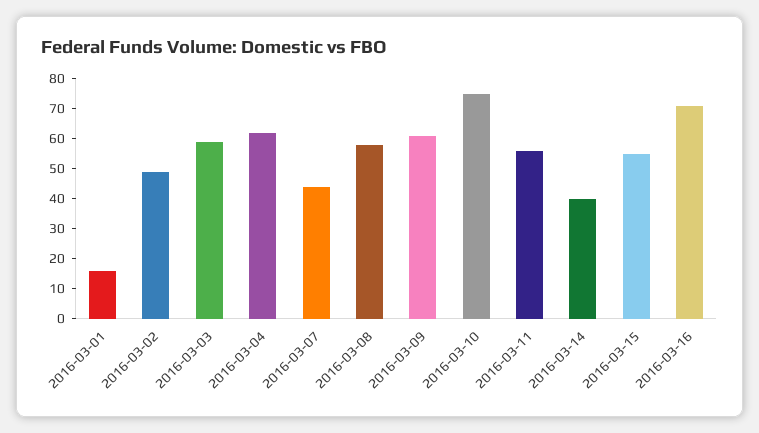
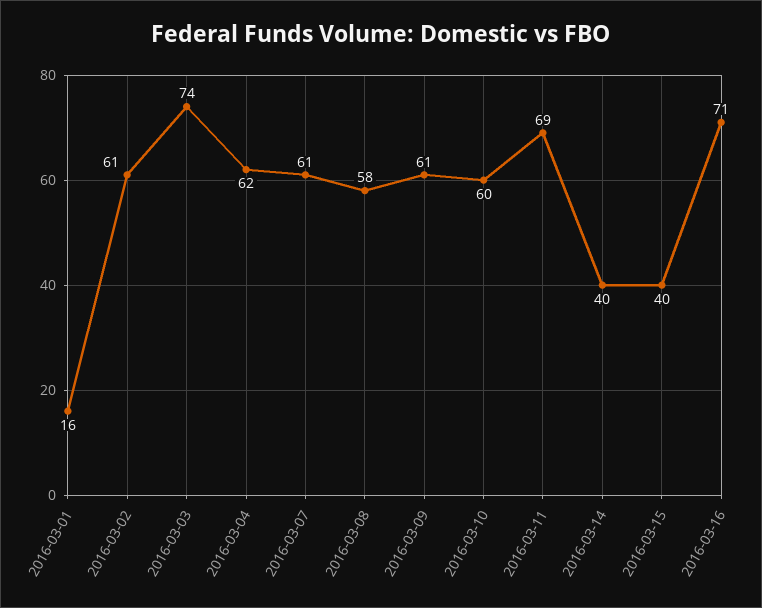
  {
    "2016-03-01": 16,
-   "2016-03-02": 50,
+   "2016-03-02": 61,
-   "2016-03-03": 60,
+   "2016-03-03": 74,
    "2016-03-04": 62,
-   "2016-03-07": 45,
+   "2016-03-07": 61,
    "2016-03-08": 58,
    "2016-03-09": 61,
-   "2016-03-10": 75,
+   "2016-03-10": 60,
-   "2016-03-11": 55,
+   "2016-03-11": 69,
    "2016-03-14": 40,
-   "2016-03-15": 55,
+   "2016-03-15": 40,
    "2016-03-16": 71
  }

